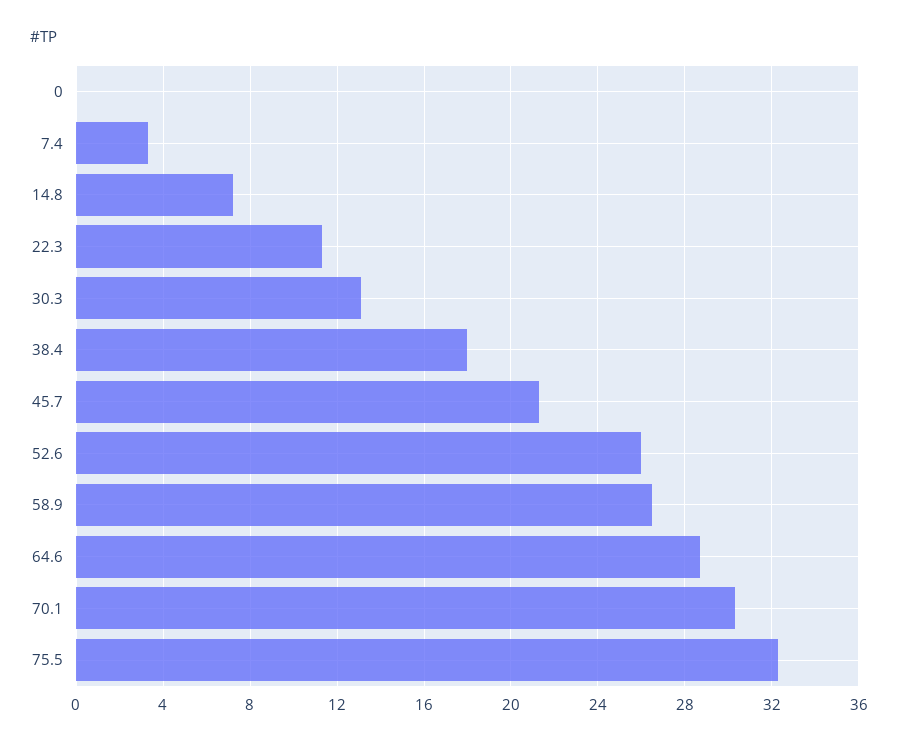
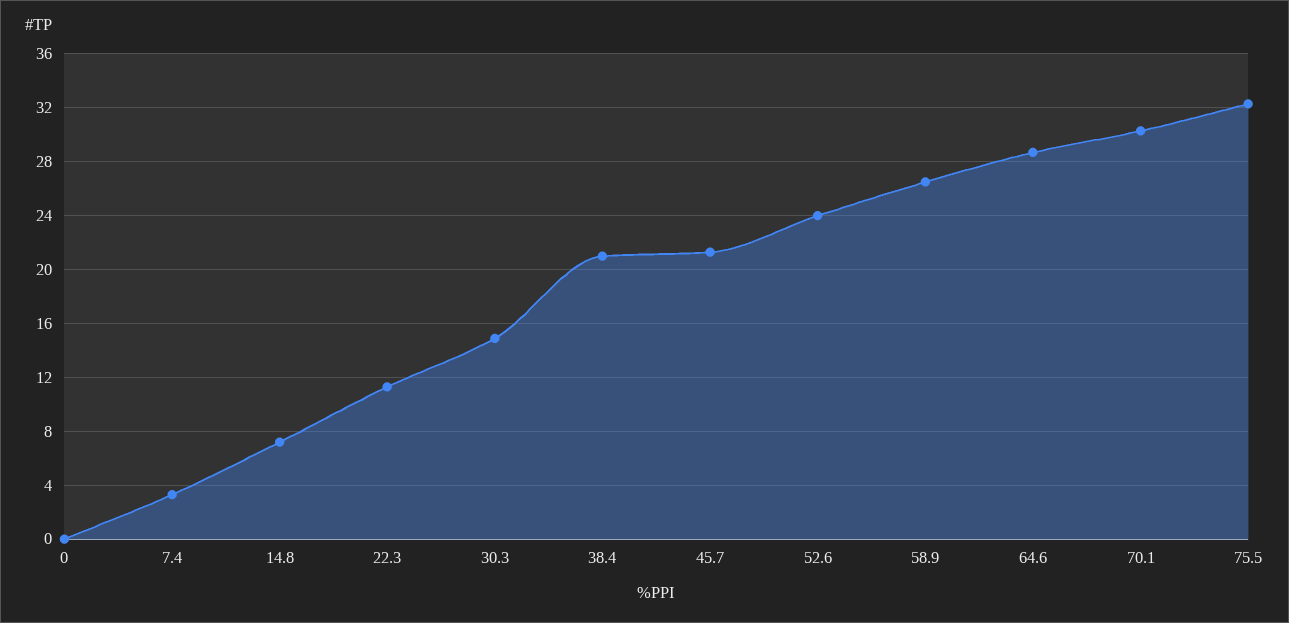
  {
    "0": 0,
    "7.4": 3.5,
    "14.8": 7,
    "22.3": 11.5,
-   "30.3": 13,
+   "30.3": 15,
-   "38.4": 18,
+   "38.4": 21,
    "45.7": 21.5,
-   "52.6": 26,
+   "52.6": 24,
    "58.9": 26.5,
    "64.6": 28.5,
    "70.1": 30.5,
    "75.5": 32.5
  }

